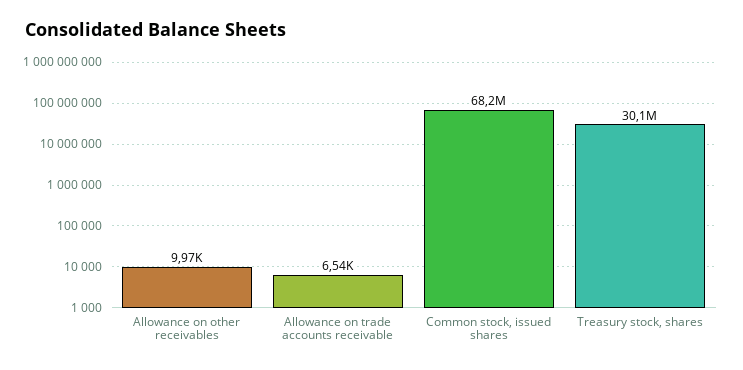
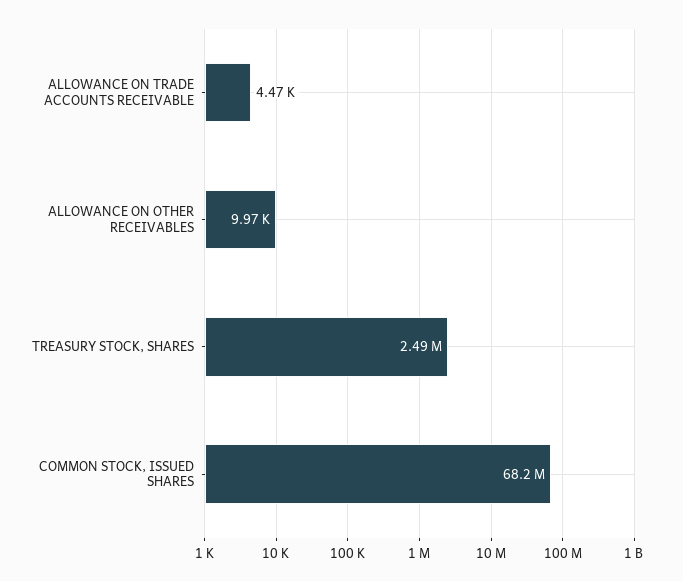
  {
    "Allowance on other receivables": 9970,
-   "Allowance on trade accounts receivable": 6540,
+   "Allowance on trade accounts receivable": 4470,
    "Common stock, issued shares": 68200000,
-   "Treasury stock, shares": 30100000
+   "Treasury stock, shares": 2490000
  }

